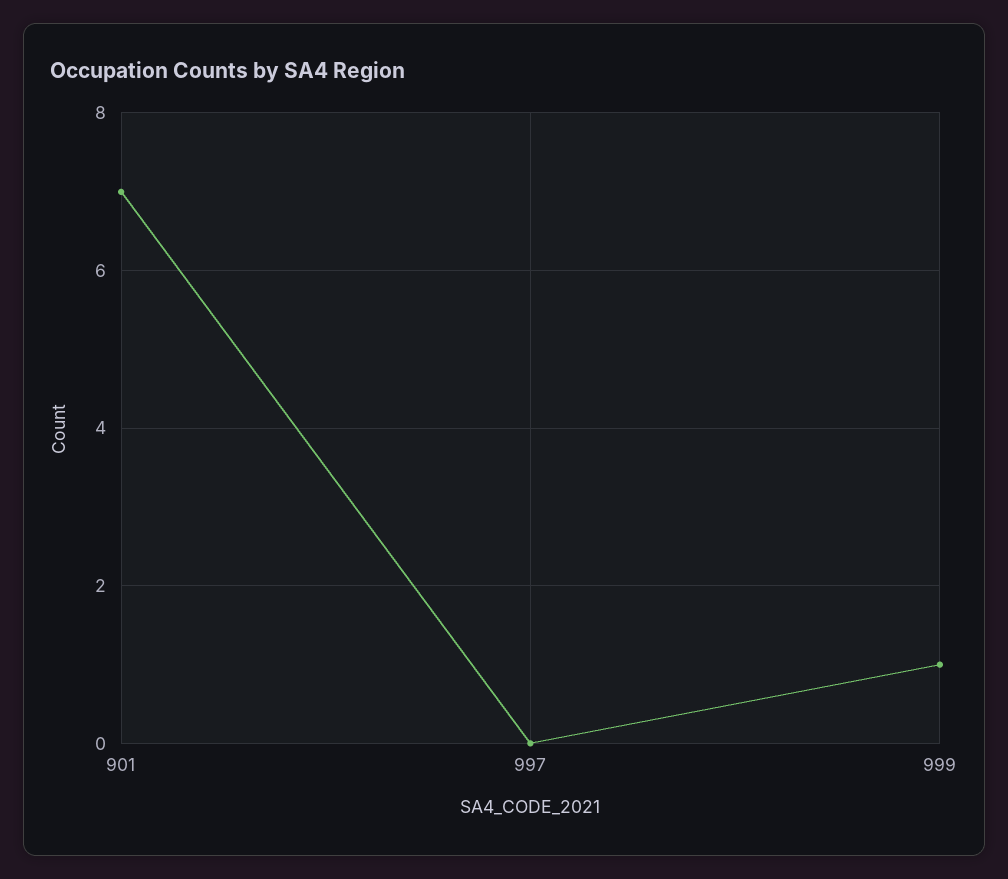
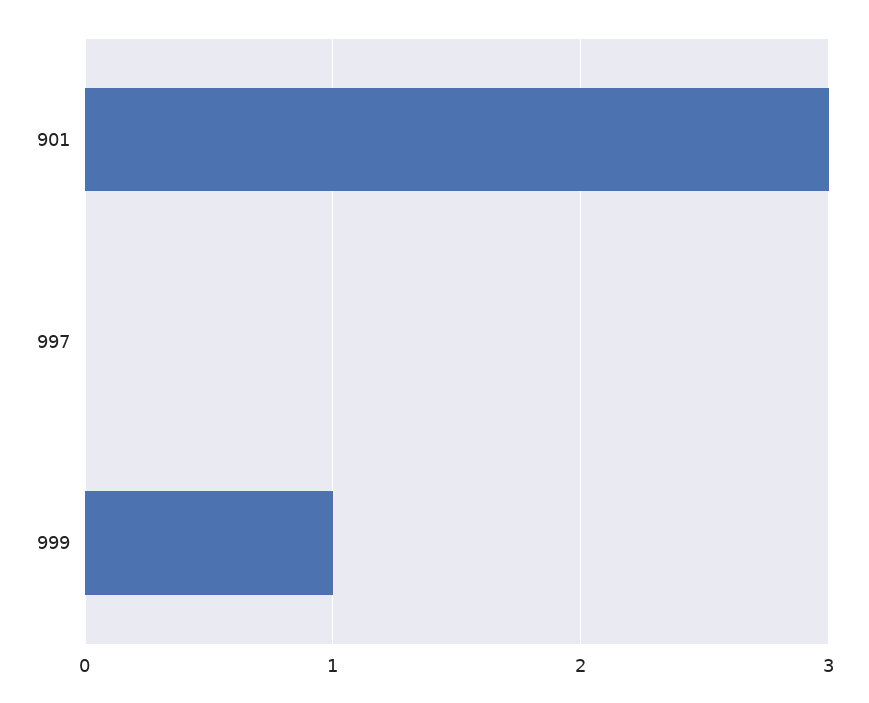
  {
-   "901": 7,
+   "901": 3,
    "997": 0,
    "999": 1
  }

